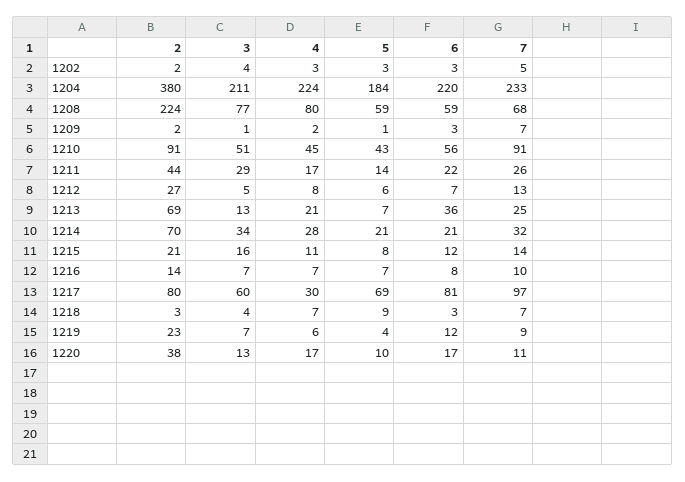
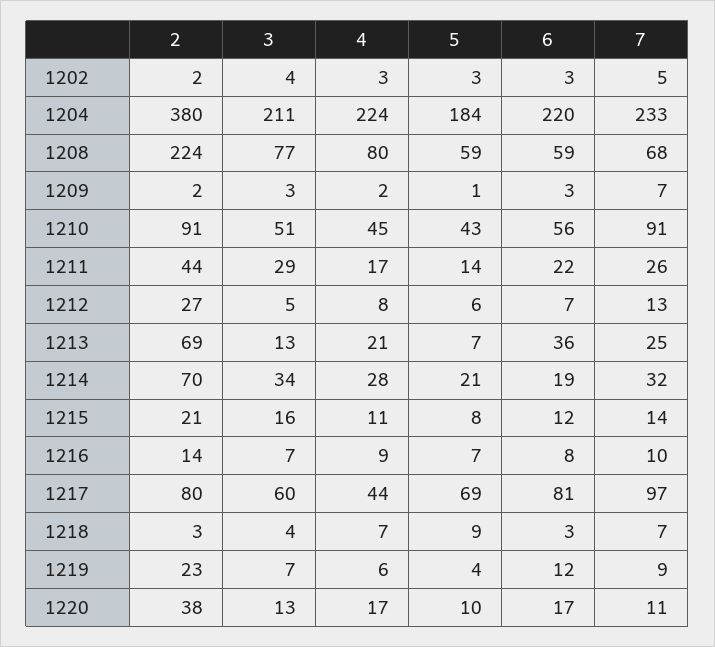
  {
    "2": {
      "1202": 2,
      "1204": 380,
      "1208": 224,
      "1209": 2,
      "1210": 91,
      "1211": 44,
      "1212": 27,
      "1213": 69,
      "1214": 70,
      "1215": 21,
      "1216": 14,
      "1217": 80,
      "1218": 3,
      "1219": 23,
      "1220": 38
    },
    "3": {
      "1202": 4,
      "1204": 211,
      "1208": 77,
-     "1209": 1,
+     "1209": 3,
      "1210": 51,
      "1211": 29,
      "1212": 5,
      "1213": 13,
      "1214": 34,
      "1215": 16,
      "1216": 7,
      "1217": 60,
      "1218": 4,
      "1219": 7,
      "1220": 13
    },
    "4": {
      "1202": 3,
      "1204": 224,
      "1208": 80,
      "1209": 2,
      "1210": 45,
      "1211": 17,
      "1212": 8,
      "1213": 21,
      "1214": 28,
      "1215": 11,
-     "1216": 7,
+     "1216": 9,
-     "1217": 30,
+     "1217": 44,
      "1218": 7,
      "1219": 6,
      "1220": 17
    },
    "5": {
      "1202": 3,
      "1204": 184,
      "1208": 59,
      "1209": 1,
      "1210": 43,
      "1211": 14,
      "1212": 6,
      "1213": 7,
      "1214": 21,
      "1215": 8,
      "1216": 7,
      "1217": 69,
      "1218": 9,
      "1219": 4,
      "1220": 10
    },
    "6": {
      "1202": 3,
      "1204": 220,
      "1208": 59,
      "1209": 3,
      "1210": 56,
      "1211": 22,
      "1212": 7,
      "1213": 36,
-     "1214": 21,
+     "1214": 19,
      "1215": 12,
      "1216": 8,
      "1217": 81,
      "1218": 3,
      "1219": 12,
      "1220": 17
    },
    "7": {
      "1202": 5,
      "1204": 233,
      "1208": 68,
      "1209": 7,
      "1210": 91,
      "1211": 26,
      "1212": 13,
      "1213": 25,
      "1214": 32,
      "1215": 14,
      "1216": 10,
      "1217": 97,
      "1218": 7,
      "1219": 9,
      "1220": 11
    }
  }

